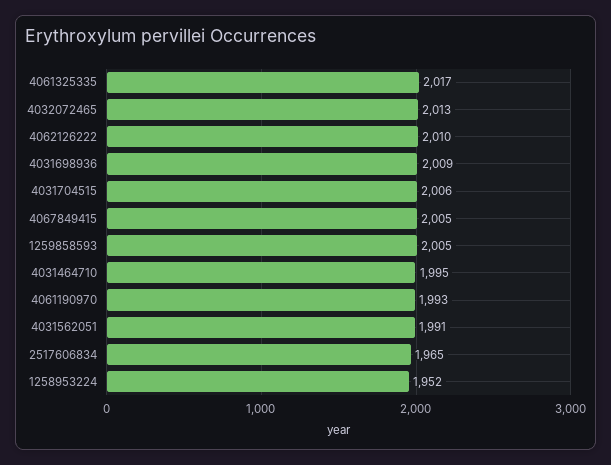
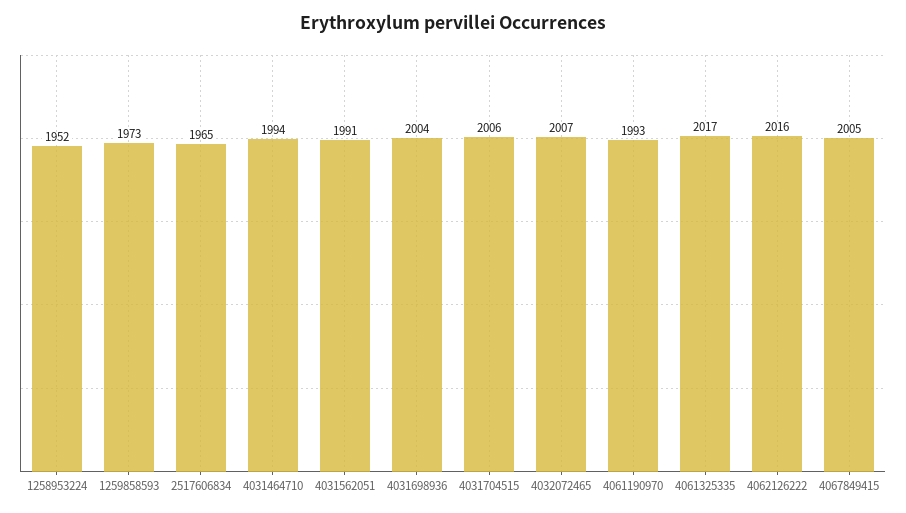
  {
    "4061325335": 2017,
-   "4032072465": 2013,
+   "4032072465": 2007,
-   "4062126222": 2010,
+   "4062126222": 2016,
-   "4031698936": 2009,
+   "4031698936": 2004,
    "4031704515": 2006,
    "4067849415": 2005,
-   "1259858593": 2005,
+   "1259858593": 1973,
-   "4031464710": 1995,
+   "4031464710": 1994,
    "4061190970": 1993,
    "4031562051": 1991,
    "2517606834": 1965,
    "1258953224": 1952
  }

